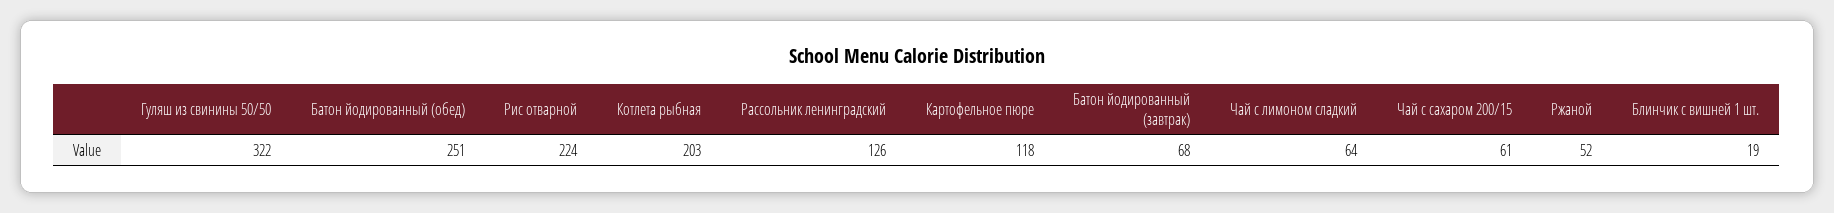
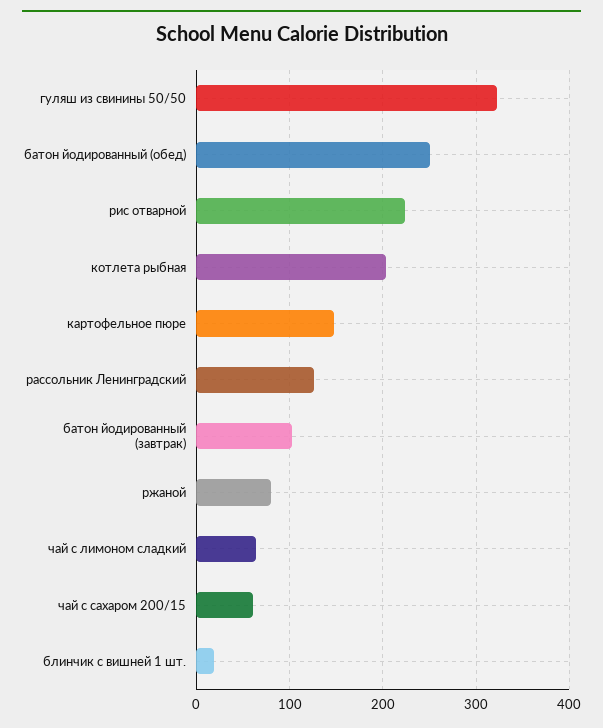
  {
    "Гуляш из свинины 50/50": 322,
    "Батон йодированный (обед)": 251,
    "Рис отварной": 224,
    "Котлета рыбная": 203,
    "Рассольник ленинградский": 126,
-   "Картофельное пюре": 118,
+   "Картофельное пюре": 150,
-   "Батон йодированный (завтрак)": 68,
+   "Батон йодированный (завтрак)": 100,
    "Чай с лимоном сладкий": 64,
    "Чай с сахаром 200/15": 61,
-   "Ржаной": 52,
+   "Ржаной": 80,
    "Блинчик с вишней 1 шт.": 19
  }

